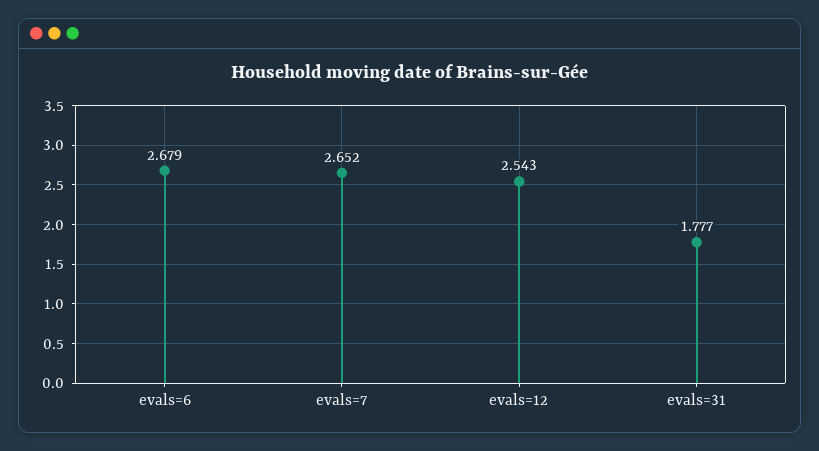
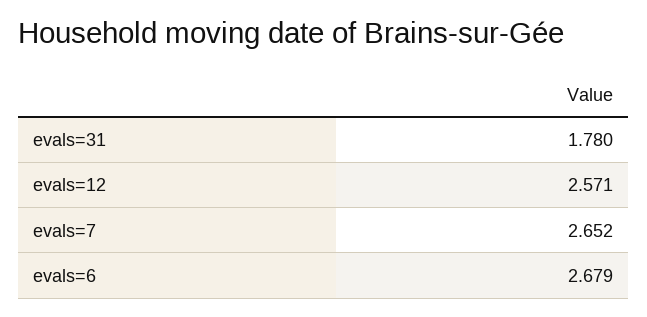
  {
    "evals=6": 2.679,
    "evals=7": 2.652,
-   "evals=12": 2.543,
+   "evals=12": 2.571,
-   "evals=31": 1.777
+   "evals=31": 1.78
  }

